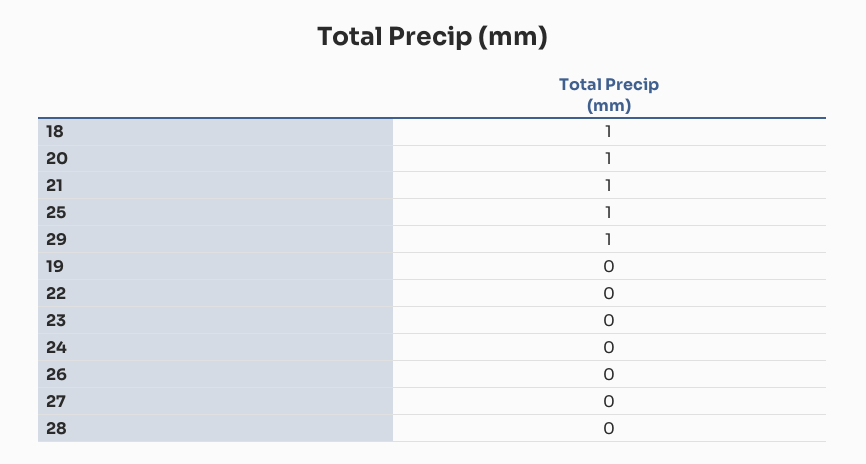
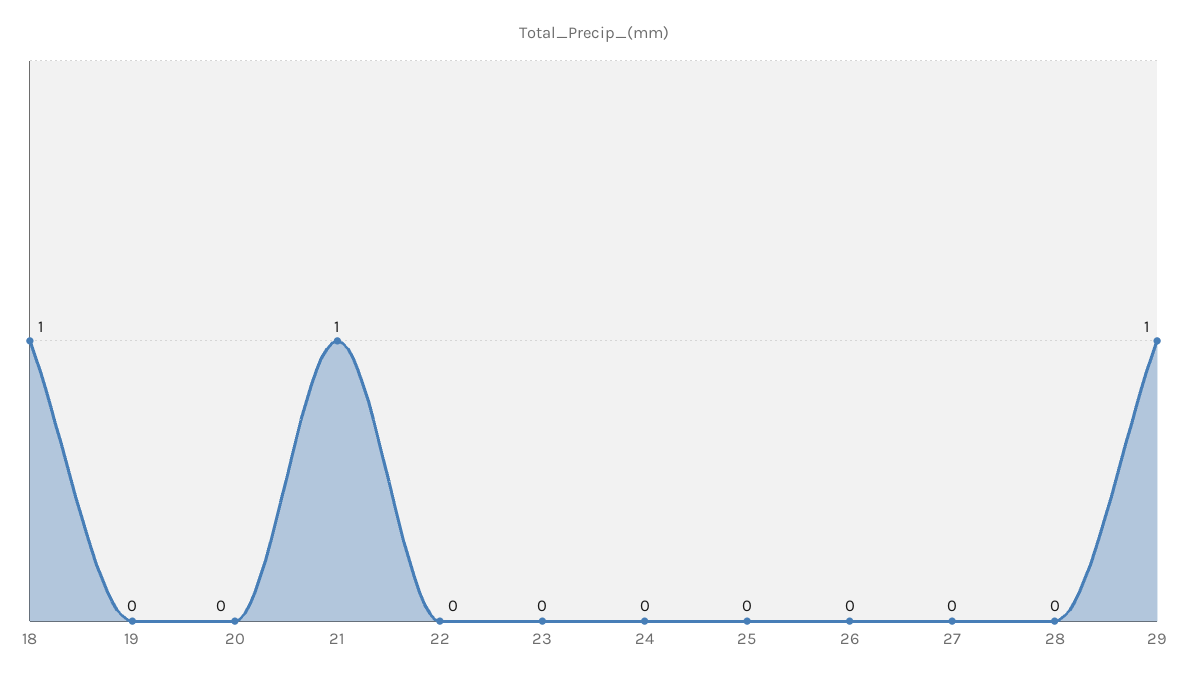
  {
    "18": 1,
-   "20": 1,
+   "20": 0,
    "21": 1,
-   "25": 1,
+   "25": 0,
    "29": 1,
    "19": 0,
    "22": 0,
    "23": 0,
    "24": 0,
    "26": 0,
    "27": 0,
    "28": 0
  }

